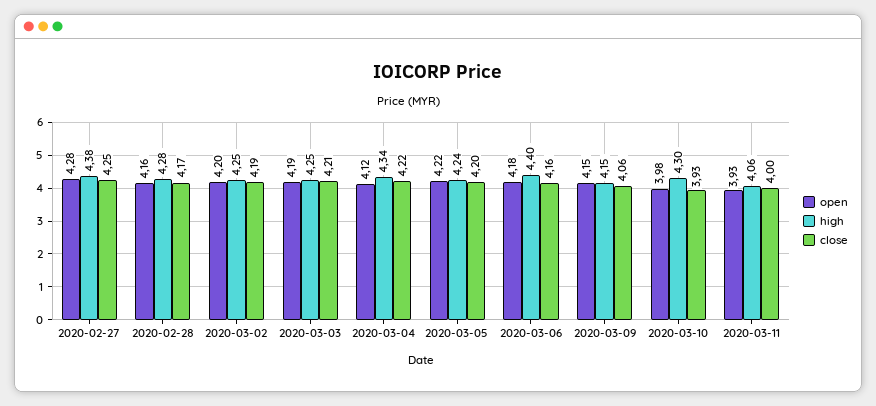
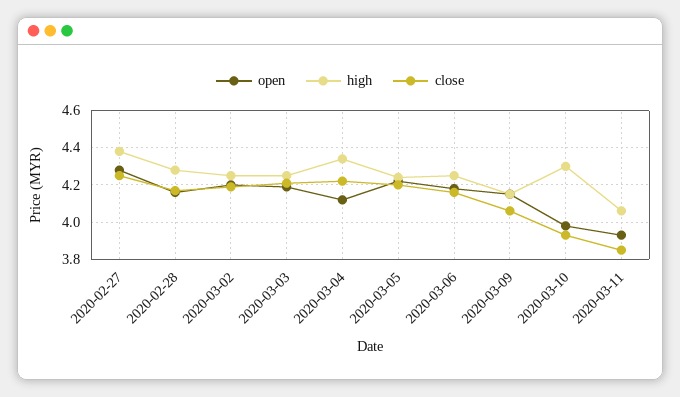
  {
    "open": {
      "2020-02-27": 4.28,
      "2020-02-28": 4.16,
      "2020-03-02": 4.2,
      "2020-03-03": 4.19,
      "2020-03-04": 4.12,
      "2020-03-05": 4.22,
      "2020-03-06": 4.18,
      "2020-03-09": 4.15,
      "2020-03-10": 3.98,
      "2020-03-11": 3.93
    },
    "high": {
      "2020-02-27": 4.38,
      "2020-02-28": 4.28,
      "2020-03-02": 4.25,
      "2020-03-03": 4.25,
      "2020-03-04": 4.34,
      "2020-03-05": 4.24,
-     "2020-03-06": 4.4,
+     "2020-03-06": 4.25,
      "2020-03-09": 4.15,
      "2020-03-10": 4.3,
      "2020-03-11": 4.06
    },
    "close": {
      "2020-02-27": 4.25,
      "2020-02-28": 4.17,
      "2020-03-02": 4.19,
      "2020-03-03": 4.21,
      "2020-03-04": 4.22,
      "2020-03-05": 4.2,
      "2020-03-06": 4.16,
      "2020-03-09": 4.06,
      "2020-03-10": 3.93,
-     "2020-03-11": 4
+     "2020-03-11": 3.85
    }
  }

